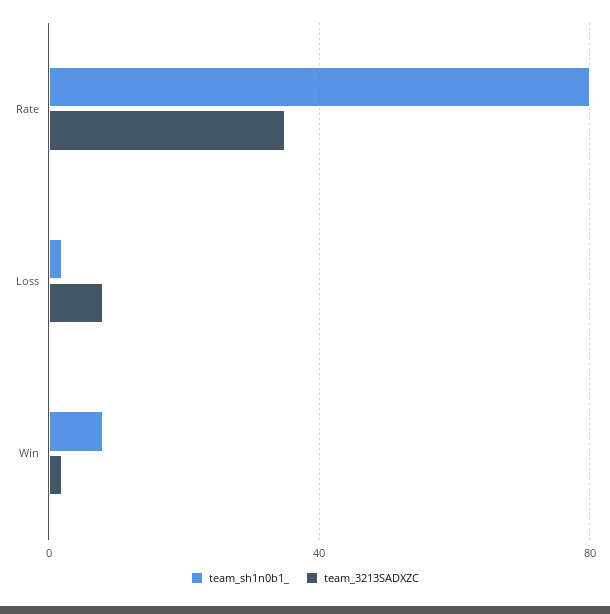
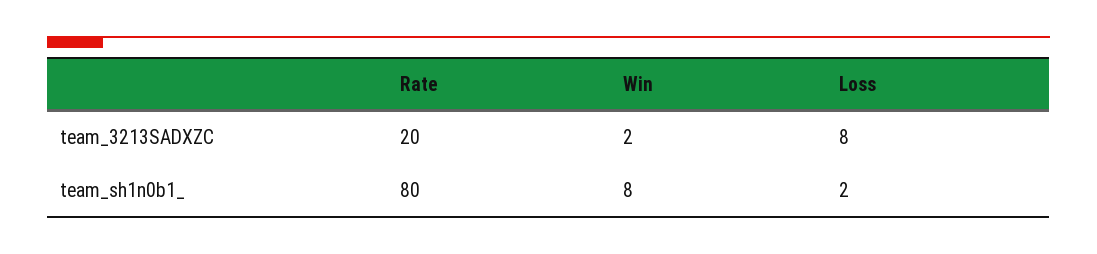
  {
    "team_sh1n0b1_": {
      "Rate": 80,
      "Loss": 2,
      "Win": 8
    },
    "team_3213SADXZC": {
-     "Rate": 35,
+     "Rate": 20,
      "Loss": 8,
      "Win": 2
    }
  }

